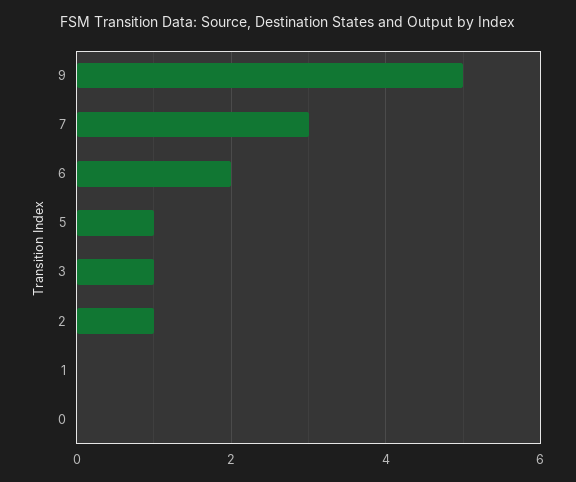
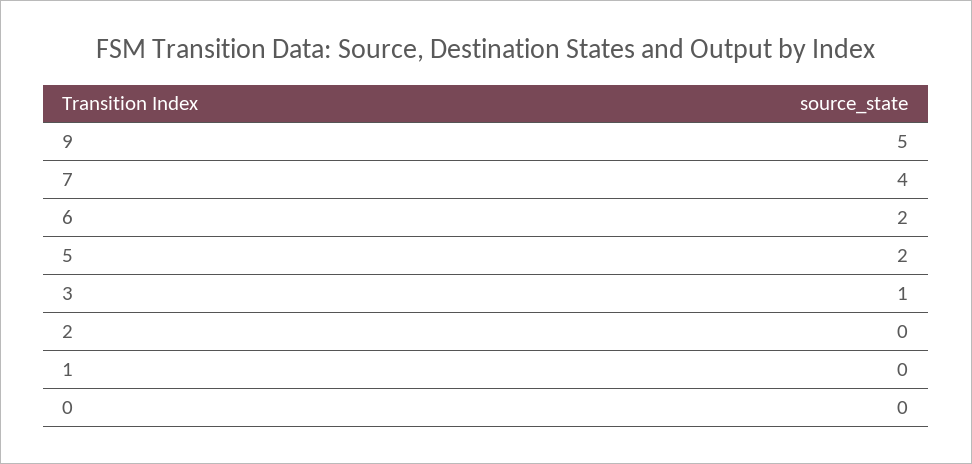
  {
    "9": 5,
-   "7": 3,
+   "7": 4,
    "6": 2,
-   "5": 1,
+   "5": 2,
    "3": 1,
-   "2": 1,
+   "2": 0,
    "1": 0,
    "0": 0
  }

